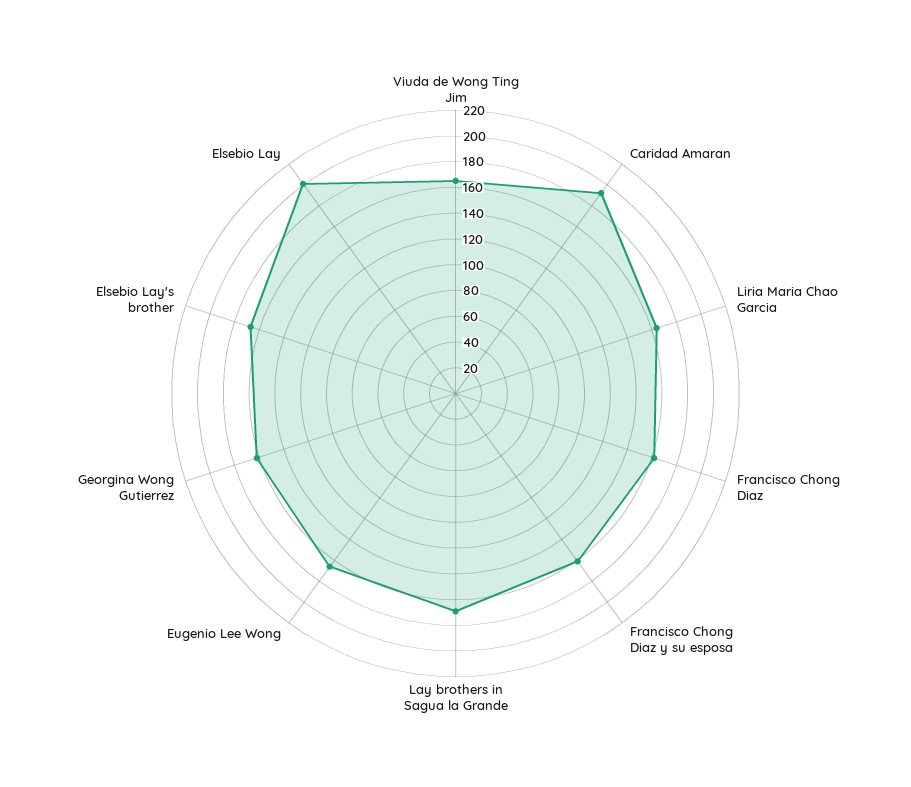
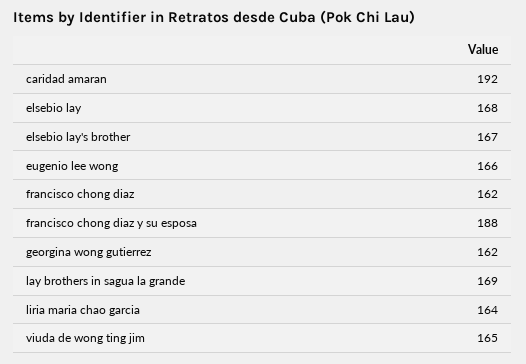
  {
    "Viuda de Wong Ting Jim": 165,
    "Caridad Amaran": 192,
    "Liria Maria Chao Garcia": 164,
    "Francisco Chong Diaz": 162,
-   "Francisco Chong Diaz y su esposa": 160,
+   "Francisco Chong Diaz y su esposa": 188,
    "Lay brothers in Sagua la Grande": 169,
    "Eugenio Lee Wong": 166,
    "Georgina Wong Gutierrez": 162,
    "Elsebio Lay's brother": 167,
-   "Elsebio Lay": 200
+   "Elsebio Lay": 168
  }

